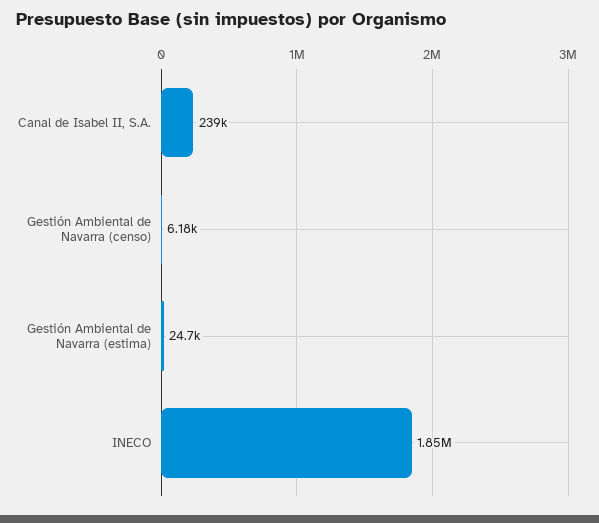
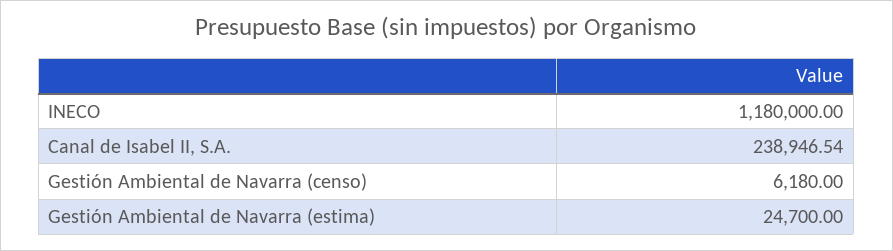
  {
    "Canal de Isabel II, S.A.": 238946.54,
    "Gestión Ambiental de Navarra (censo)": 6180,
    "Gestión Ambiental de Navarra (estima)": 24700,
-   "INECO": 1850000
+   "INECO": 1180000
  }

